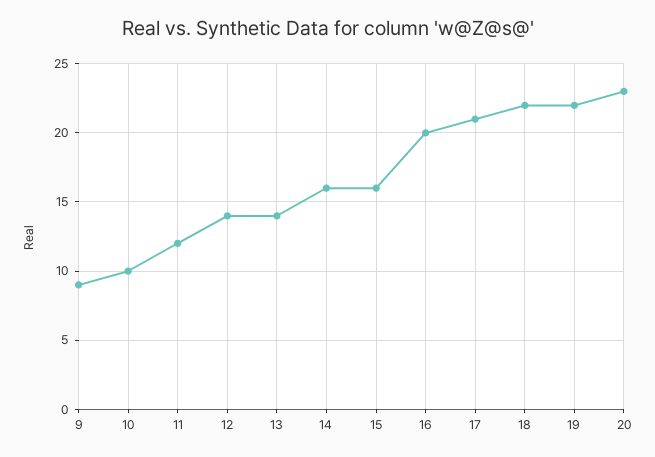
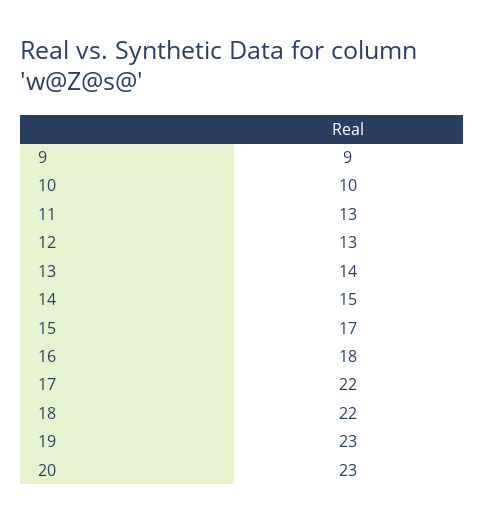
  {
    "9": 9,
    "10": 10,
-   "11": 12,
+   "11": 13,
-   "12": 14,
+   "12": 13,
    "13": 14,
-   "14": 16,
+   "14": 15,
-   "15": 16,
+   "15": 17,
-   "16": 20,
+   "16": 18,
-   "17": 21,
+   "17": 22,
    "18": 22,
-   "19": 22,
+   "19": 23,
    "20": 23
  }

